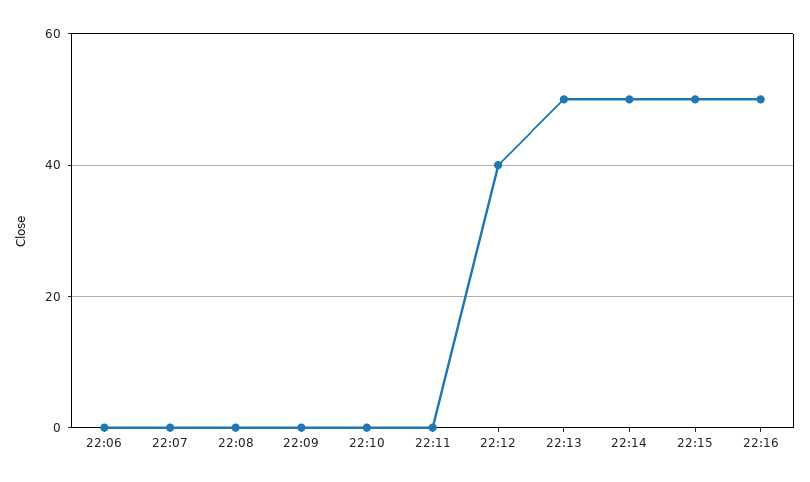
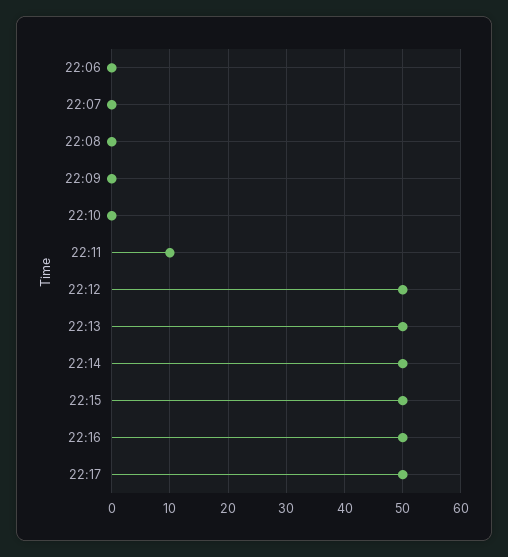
  {
    "22:06": 0,
    "22:07": 0,
    "22:08": 0,
    "22:09": 0,
    "22:10": 0,
-   "22:11": 0,
+   "22:11": 10,
-   "22:12": 40,
+   "22:12": 50,
    "22:13": 50,
    "22:14": 50,
    "22:15": 50,
-   "22:16": 50
+   "22:16": 50,
+   "22:17": 50
  }

